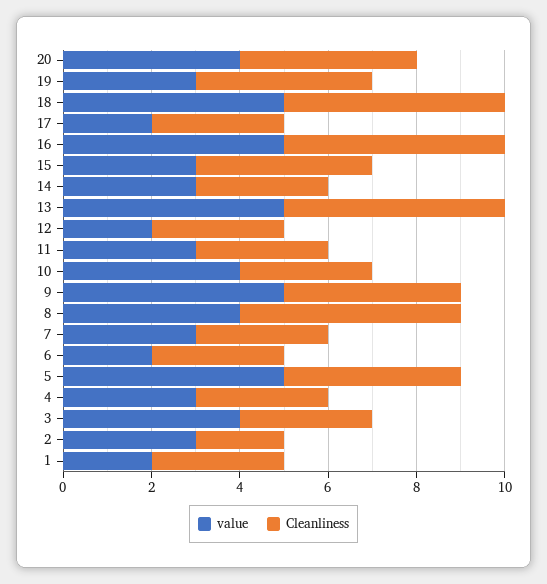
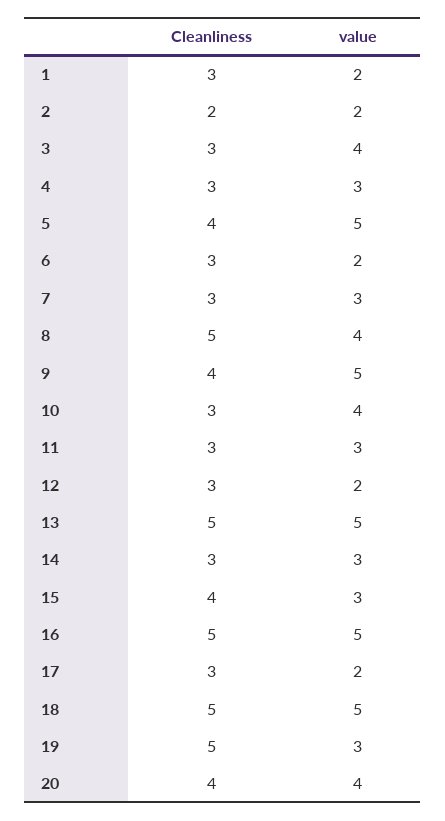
  {
    "value": {
      "20": 4,
      "19": 3,
      "18": 5,
      "17": 2,
      "16": 5,
      "15": 3,
      "14": 3,
      "13": 5,
      "12": 2,
      "11": 3,
      "10": 4,
      "9": 5,
      "8": 4,
      "7": 3,
      "6": 2,
      "5": 5,
      "4": 3,
      "3": 4,
-     "2": 3,
+     "2": 2,
      "1": 2
    },
    "Cleanliness": {
      "20": 4,
-     "19": 4,
+     "19": 5,
      "18": 5,
      "17": 3,
      "16": 5,
      "15": 4,
      "14": 3,
      "13": 5,
      "12": 3,
      "11": 3,
      "10": 3,
      "9": 4,
      "8": 5,
      "7": 3,
      "6": 3,
      "5": 4,
      "4": 3,
      "3": 3,
      "2": 2,
      "1": 3
    }
  }

